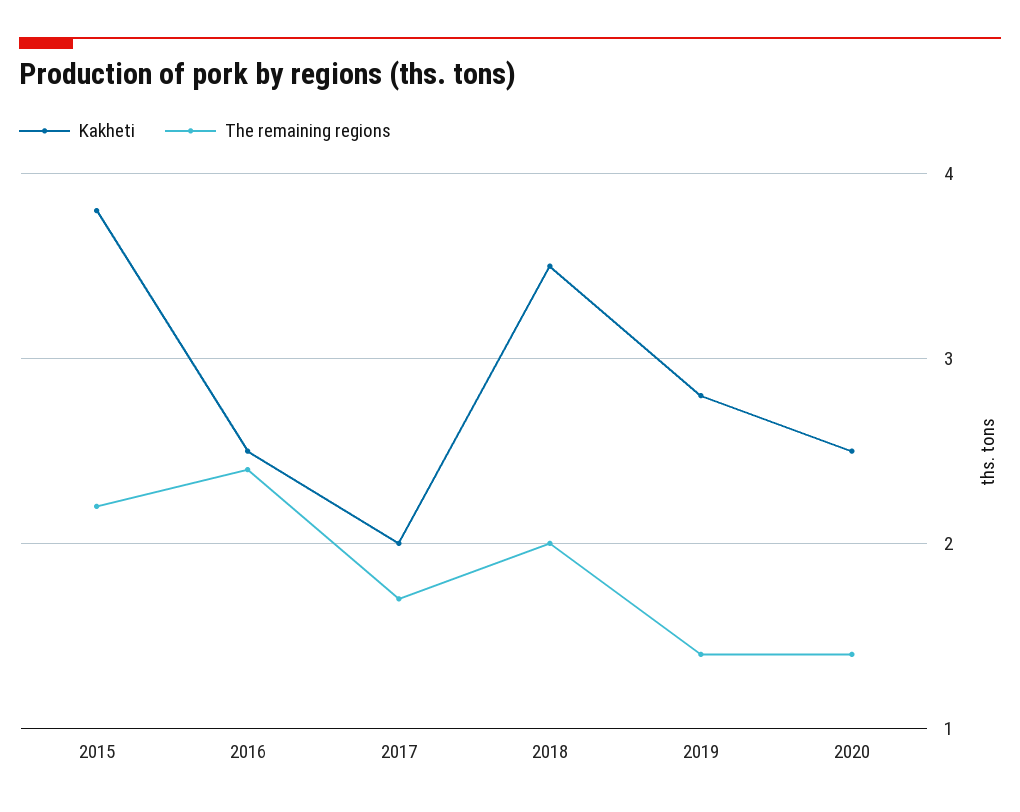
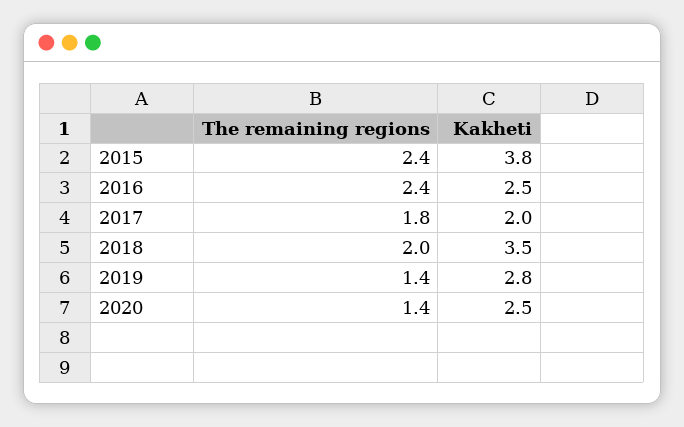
  {
    "Kakheti": {
      "2015": 3.8,
      "2016": 2.5,
      "2017": 2,
      "2018": 3.5,
      "2019": 2.8,
      "2020": 2.5
    },
    "The remaining regions": {
-     "2015": 2.2,
+     "2015": 2.4,
      "2016": 2.4,
-     "2017": 1.7,
+     "2017": 1.8,
      "2018": 2,
      "2019": 1.4,
      "2020": 1.4
    }
  }

